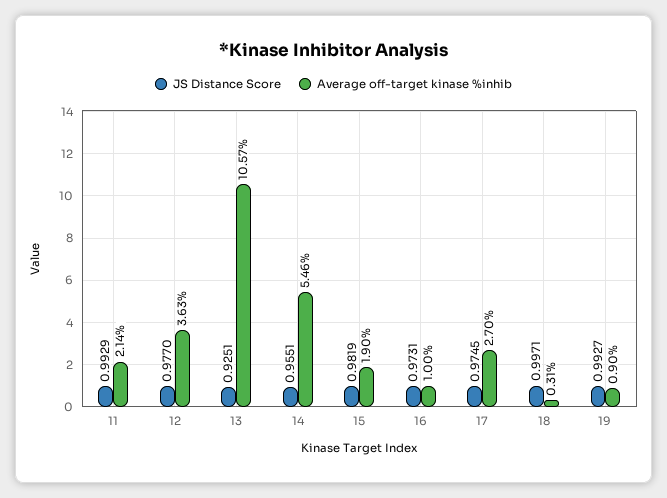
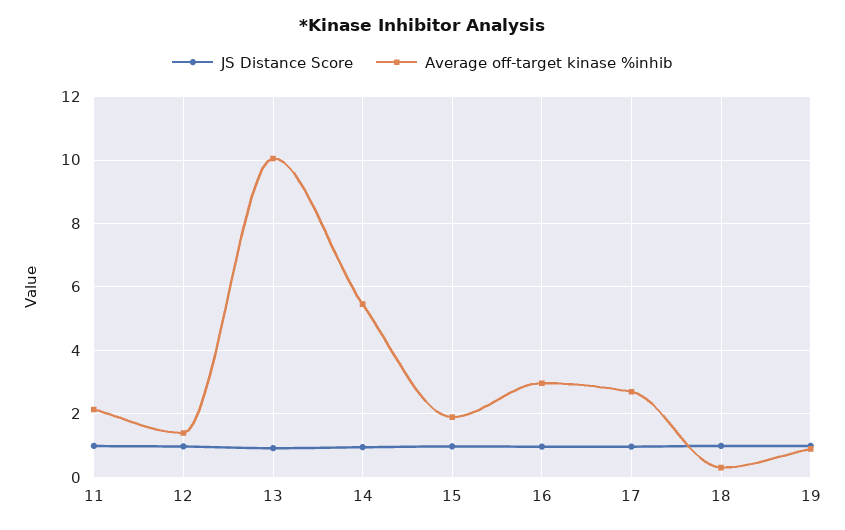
  {
    "JS Distance Score": {
      "11": 0.9929,
      "12": 0.977,
      "13": 0.9251,
      "14": 0.9551,
      "15": 0.9819,
      "16": 0.9731,
      "17": 0.9745,
      "18": 0.9971,
      "19": 0.9927
    },
    "Average off-target kinase %inhib": {
      "11": 2.14,
-     "12": 3.63,
+     "12": 1.4,
-     "13": 10.57,
+     "13": 10,
      "14": 5.46,
      "15": 1.9,
-     "16": 1,
+     "16": 3,
      "17": 2.7,
      "18": 0.31,
      "19": 0.9
    }
  }

